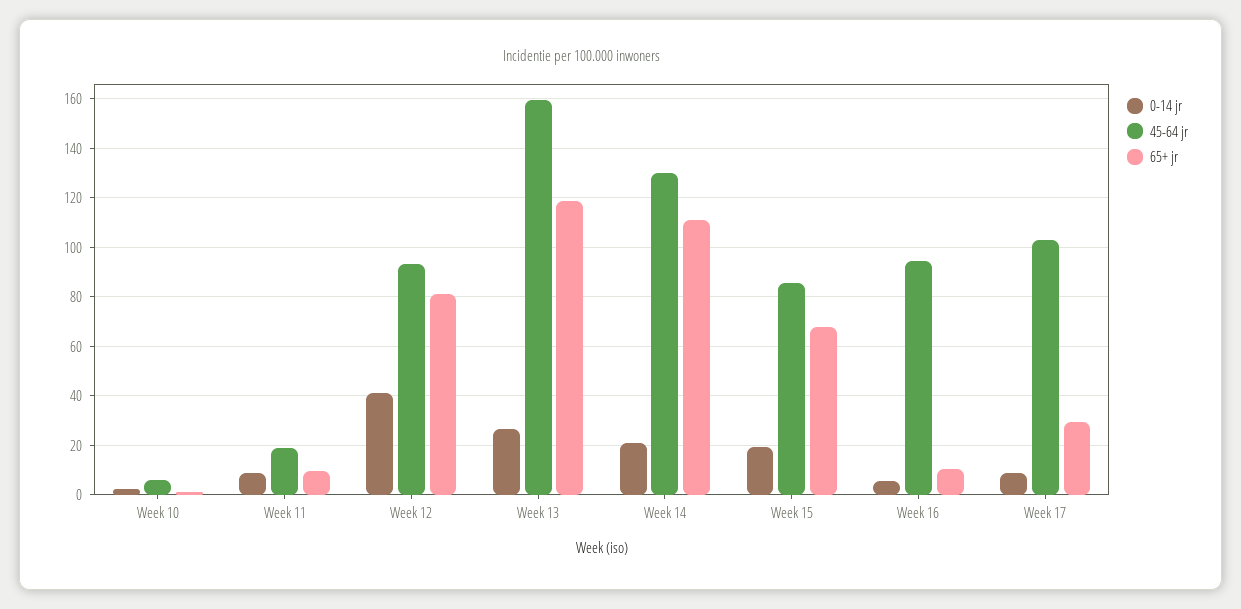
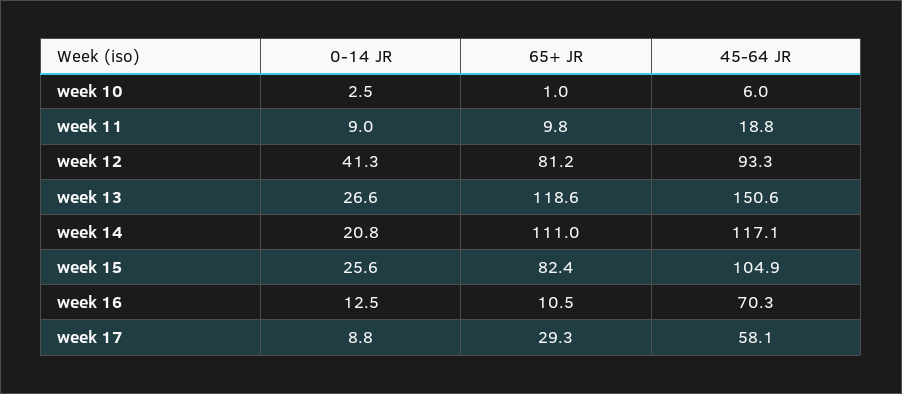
  {
    "0-14 jr": {
      "Week 10": 2.5,
      "Week 11": 9,
      "Week 12": 41.3,
      "Week 13": 26.6,
      "Week 14": 20.8,
-     "Week 15": 20,
+     "Week 15": 25.6,
-     "Week 16": 5,
+     "Week 16": 12.5,
      "Week 17": 8.8
    },
    "45-64 jr": {
      "Week 10": 6,
      "Week 11": 18.8,
      "Week 12": 93.3,
-     "Week 13": 160,
+     "Week 13": 150.6,
-     "Week 14": 130,
+     "Week 14": 117.1,
-     "Week 15": 85,
+     "Week 15": 104.9,
-     "Week 16": 95,
+     "Week 16": 70.3,
-     "Week 17": 102.5
+     "Week 17": 58.1
    },
    "65+ jr": {
      "Week 10": 1,
      "Week 11": 9.8,
      "Week 12": 81.2,
      "Week 13": 118.6,
      "Week 14": 111,
-     "Week 15": 67.5,
+     "Week 15": 82.4,
      "Week 16": 10.5,
      "Week 17": 29.3
    }
  }

